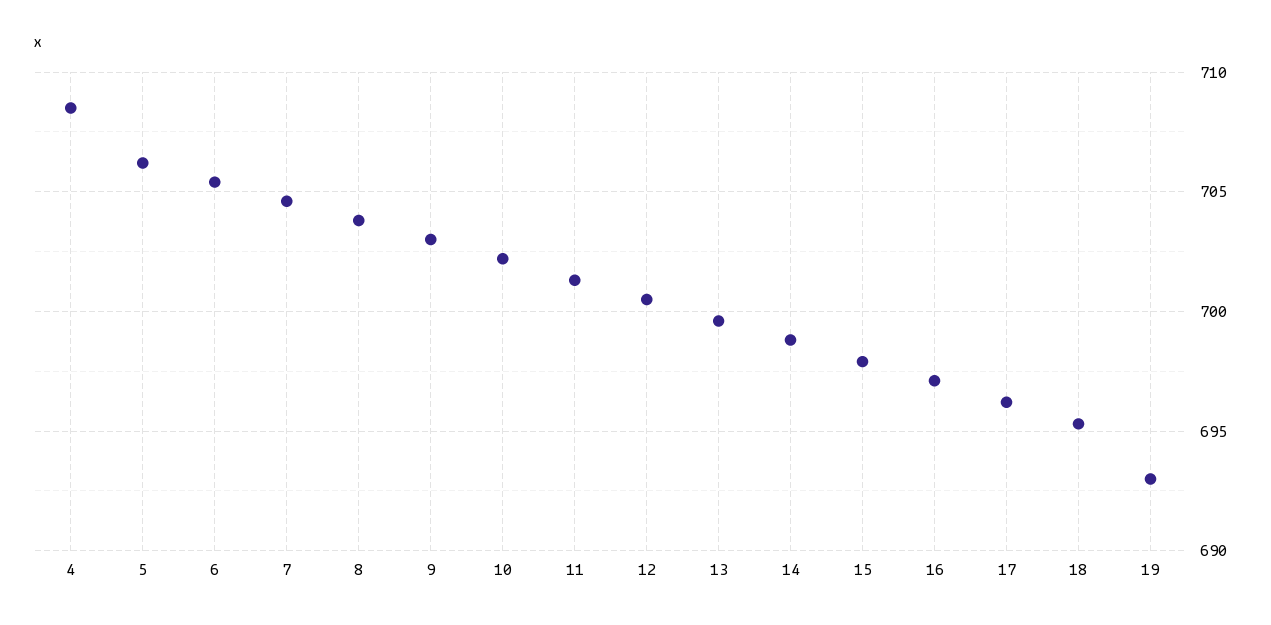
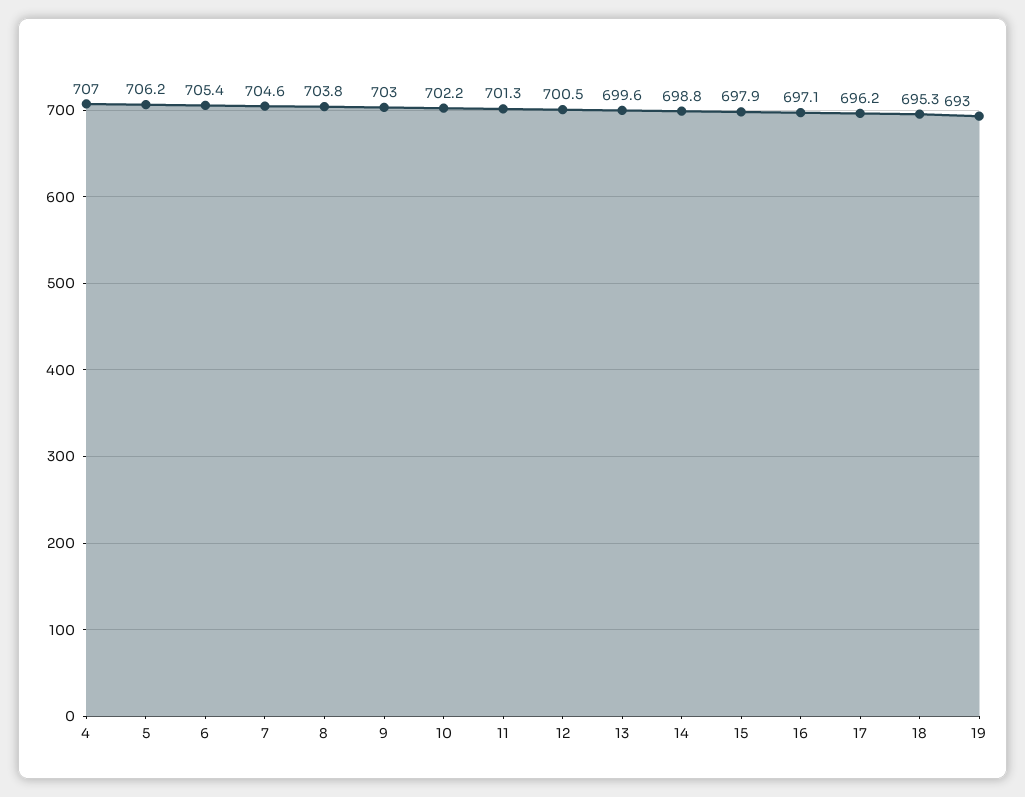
  {
-   "4": 708.5,
+   "4": 707,
    "5": 706.2,
    "6": 705.4,
    "7": 704.6,
    "8": 703.8,
    "9": 703,
    "10": 702.2,
    "11": 701.3,
    "12": 700.5,
    "13": 699.6,
    "14": 698.8,
    "15": 697.9,
    "16": 697.1,
    "17": 696.2,
    "18": 695.3,
    "19": 693
  }

